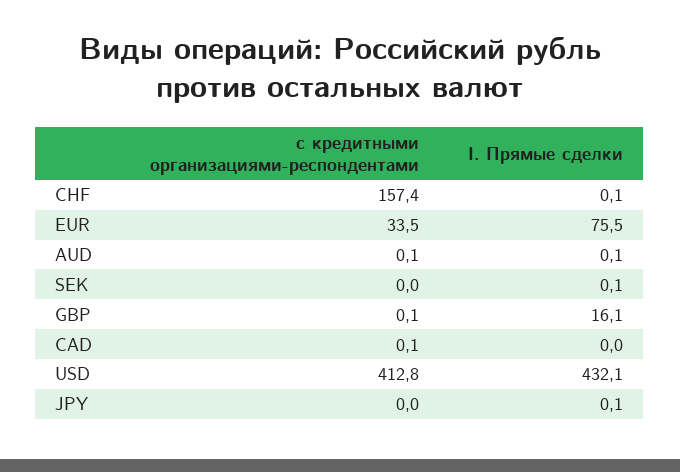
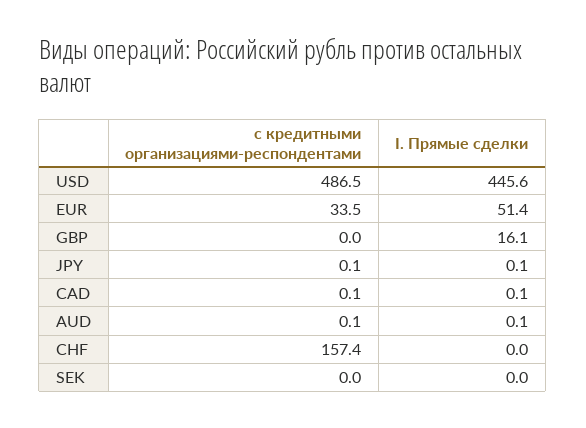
  {
    "с кредитными организациями-респондентами": {
      "CHF": 157.4,
      "EUR": 33.5,
      "AUD": 0.1,
      "SEK": 0,
-     "GBP": 0.1,
+     "GBP": 0,
      "CAD": 0.1,
-     "USD": 412.8,
+     "USD": 486.5,
-     "JPY": 0
+     "JPY": 0.1
    },
    "I. Прямые сделки": {
-     "CHF": 0.1,
+     "CHF": 0,
-     "EUR": 75.5,
+     "EUR": 51.4,
      "AUD": 0.1,
-     "SEK": 0.1,
+     "SEK": 0,
      "GBP": 16.1,
-     "CAD": 0,
+     "CAD": 0.1,
-     "USD": 432.1,
+     "USD": 445.6,
      "JPY": 0.1
    }
  }

